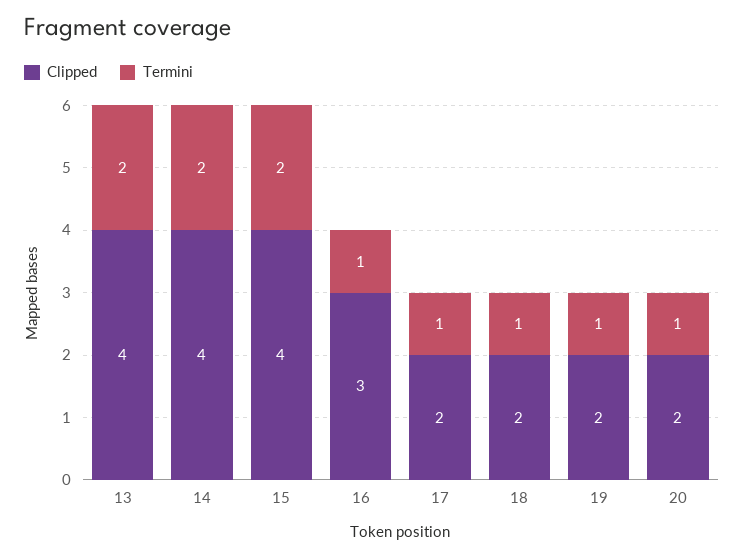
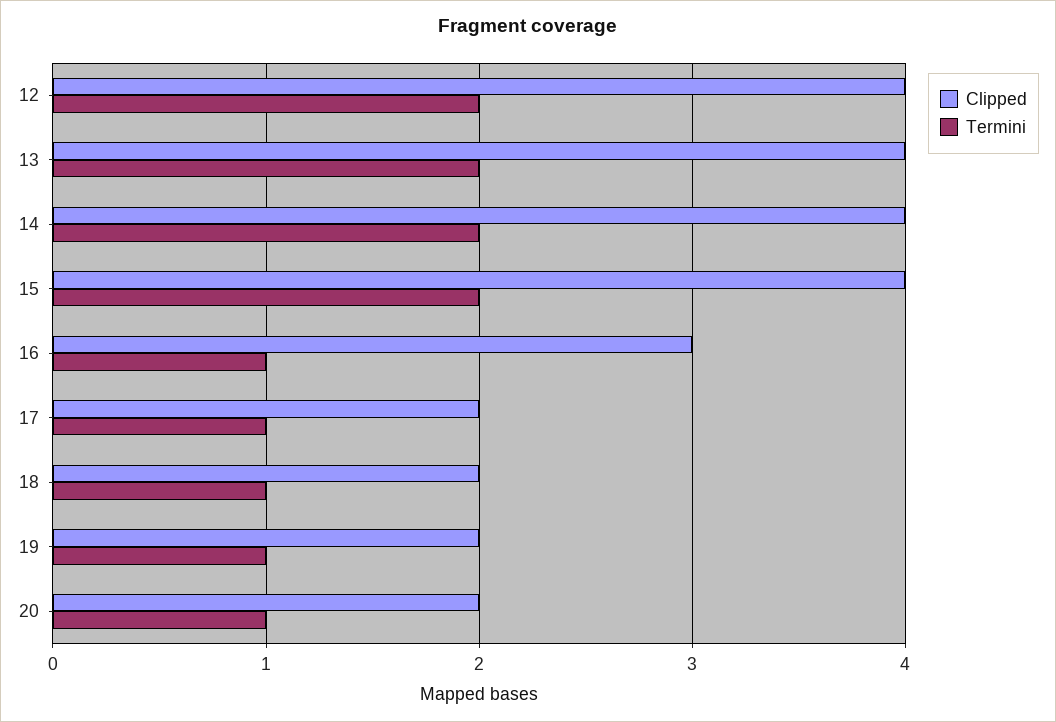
  {
    "Clipped": {
      "13": 4,
      "14": 4,
      "15": 4,
      "16": 3,
      "17": 2,
      "18": 2,
      "19": 2,
-     "20": 2
+     "20": 2,
+     "12": 4
    },
    "Termini": {
      "13": 2,
      "14": 2,
      "15": 2,
      "16": 1,
      "17": 1,
      "18": 1,
      "19": 1,
-     "20": 1
+     "20": 1,
+     "12": 2
    }
  }

